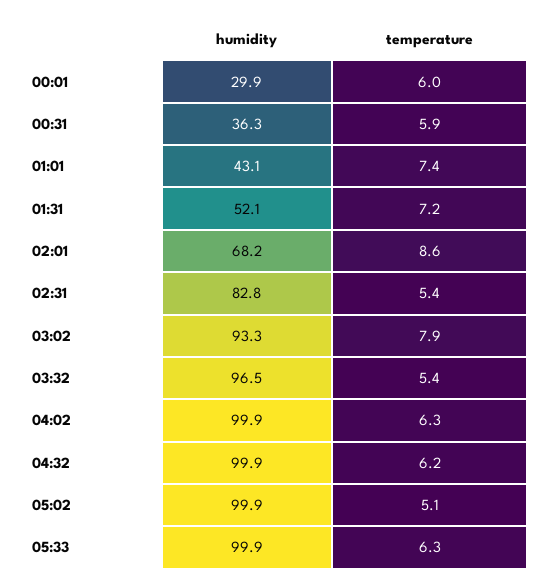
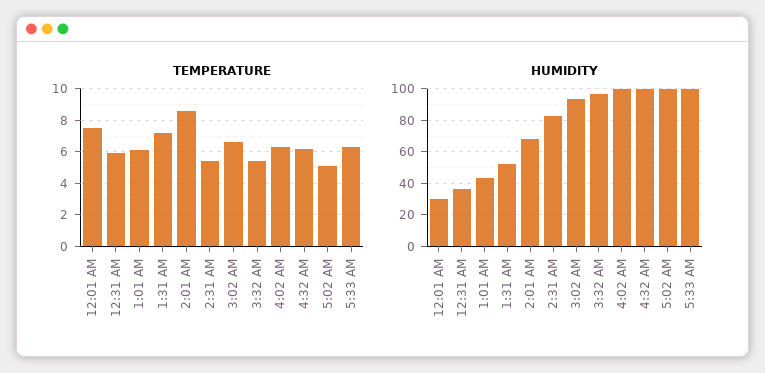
  {
    "humidity": {
      "00:01": 29.9,
      "00:31": 36.3,
      "01:01": 43.1,
      "01:31": 52.1,
      "02:01": 68.2,
      "02:31": 82.8,
      "03:02": 93.3,
      "03:32": 96.5,
      "04:02": 99.9,
      "04:32": 99.9,
      "05:02": 99.9,
      "05:33": 99.9
    },
    "temperature": {
-     "00:01": 6,
+     "00:01": 7.5,
      "00:31": 5.9,
-     "01:01": 7.4,
+     "01:01": 6,
      "01:31": 7.2,
      "02:01": 8.6,
      "02:31": 5.4,
-     "03:02": 7.9,
+     "03:02": 6.5,
      "03:32": 5.4,
      "04:02": 6.3,
      "04:32": 6.2,
      "05:02": 5.1,
      "05:33": 6.3
    }
  }

